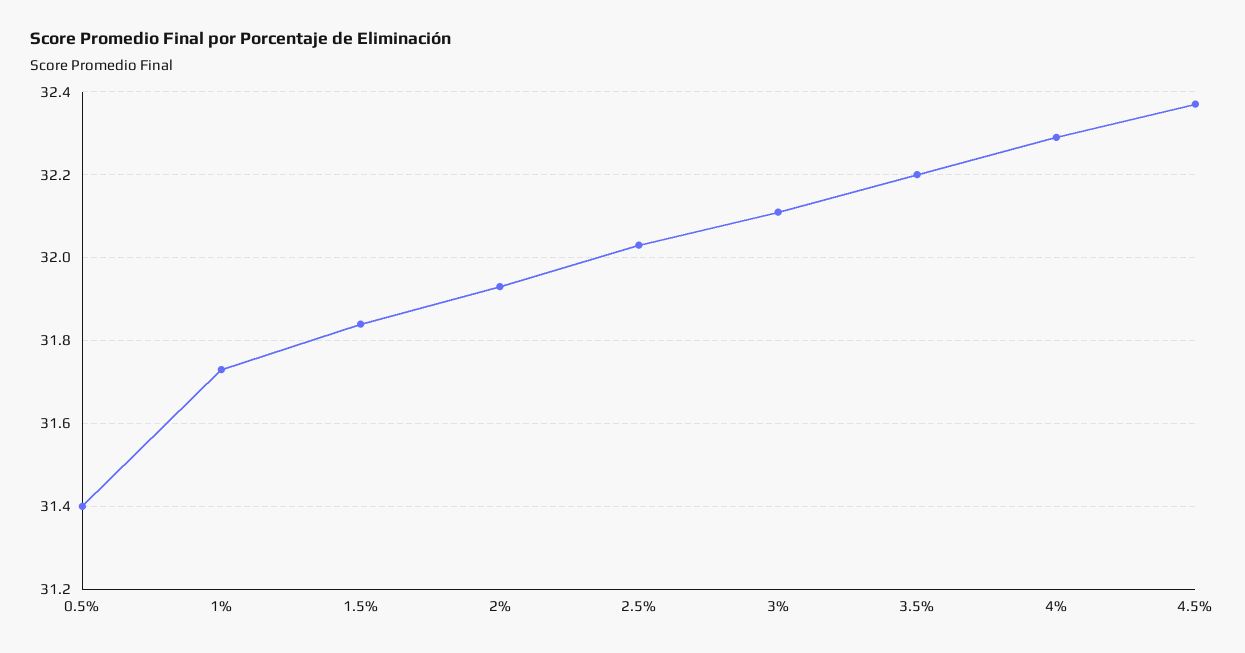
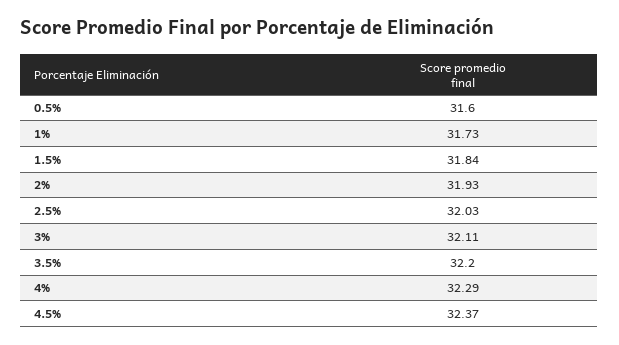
  {
-   "0.5%": 31.4,
+   "0.5%": 31.6,
    "1%": 31.73,
    "1.5%": 31.84,
    "2%": 31.93,
    "2.5%": 32.03,
    "3%": 32.11,
    "3.5%": 32.2,
    "4%": 32.29,
    "4.5%": 32.37
  }

